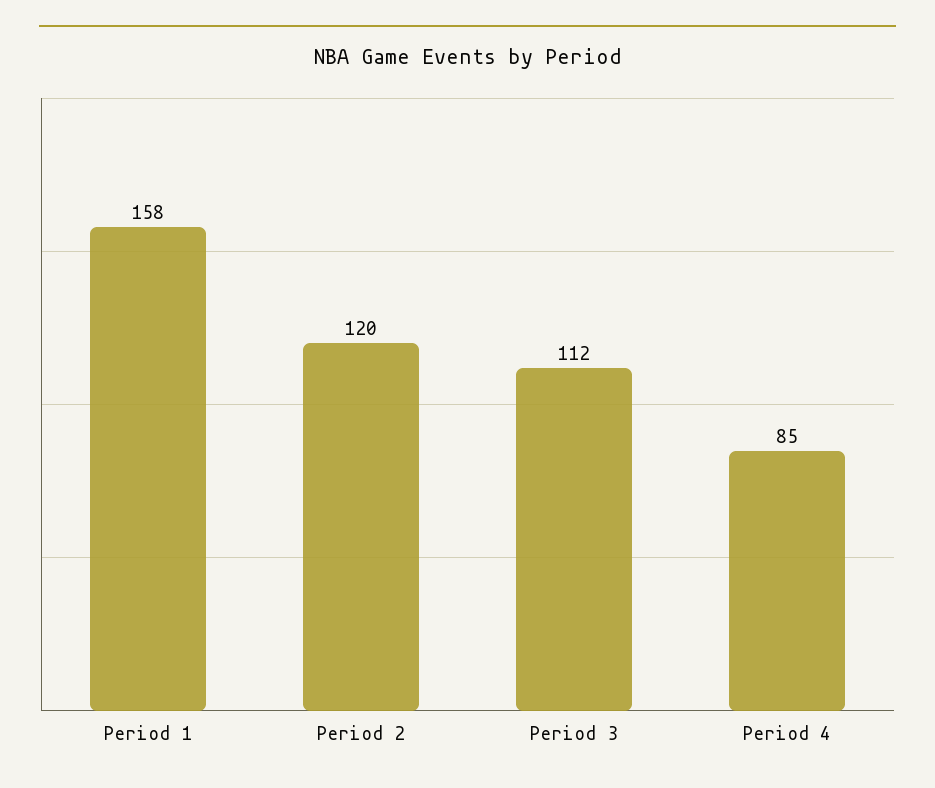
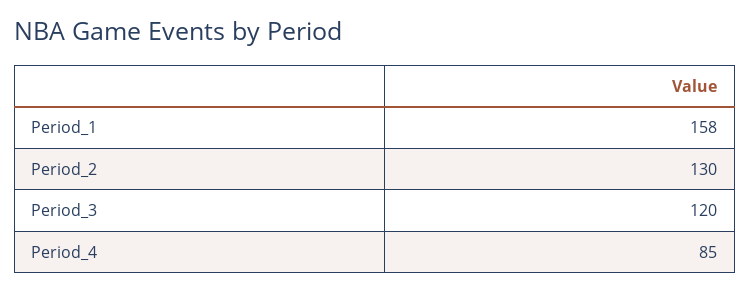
  {
    "Period 1": 158,
-   "Period 2": 120,
+   "Period 2": 130,
-   "Period 3": 112,
+   "Period 3": 120,
    "Period 4": 85
  }

